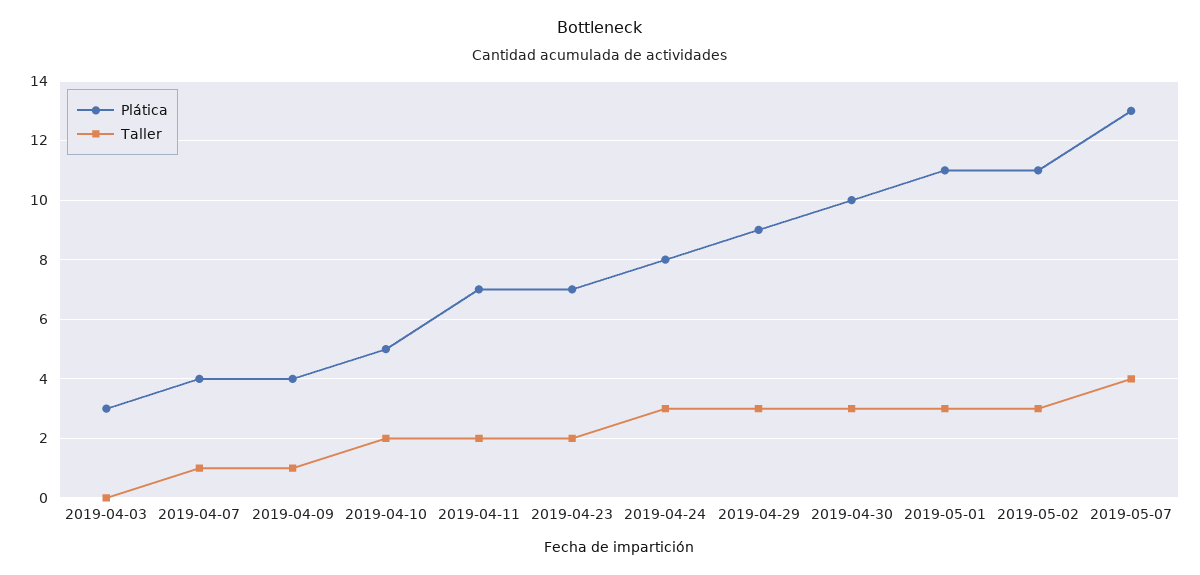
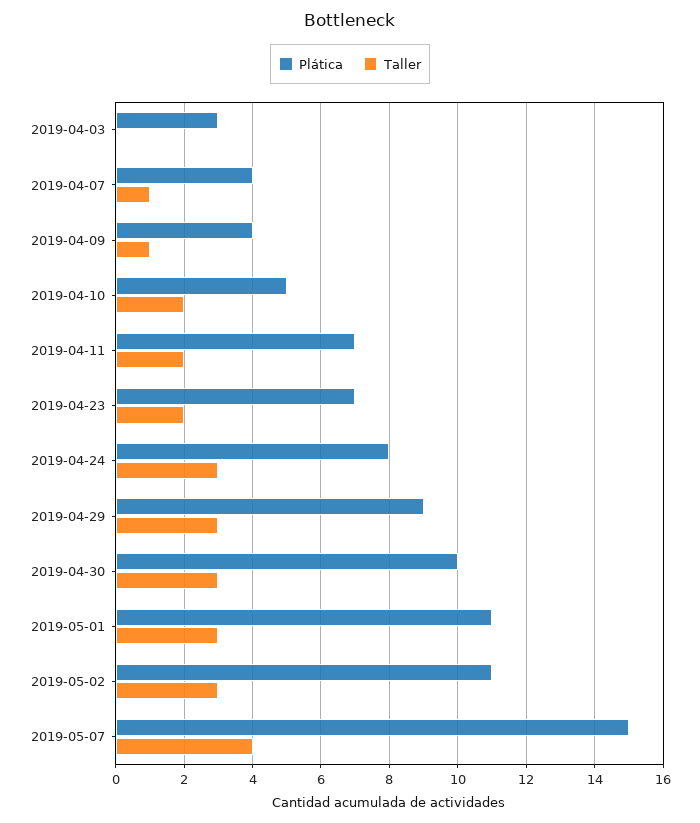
  {
    "Plática": {
      "2019-04-03": 3,
      "2019-04-07": 4,
      "2019-04-09": 4,
      "2019-04-10": 5,
      "2019-04-11": 7,
      "2019-04-23": 7,
      "2019-04-24": 8,
      "2019-04-29": 9,
      "2019-04-30": 10,
      "2019-05-01": 11,
      "2019-05-02": 11,
-     "2019-05-07": 13
+     "2019-05-07": 15
    },
    "Taller": {
      "2019-04-03": 0,
      "2019-04-07": 1,
      "2019-04-09": 1,
      "2019-04-10": 2,
      "2019-04-11": 2,
      "2019-04-23": 2,
      "2019-04-24": 3,
      "2019-04-29": 3,
      "2019-04-30": 3,
      "2019-05-01": 3,
      "2019-05-02": 3,
      "2019-05-07": 4
    }
  }

